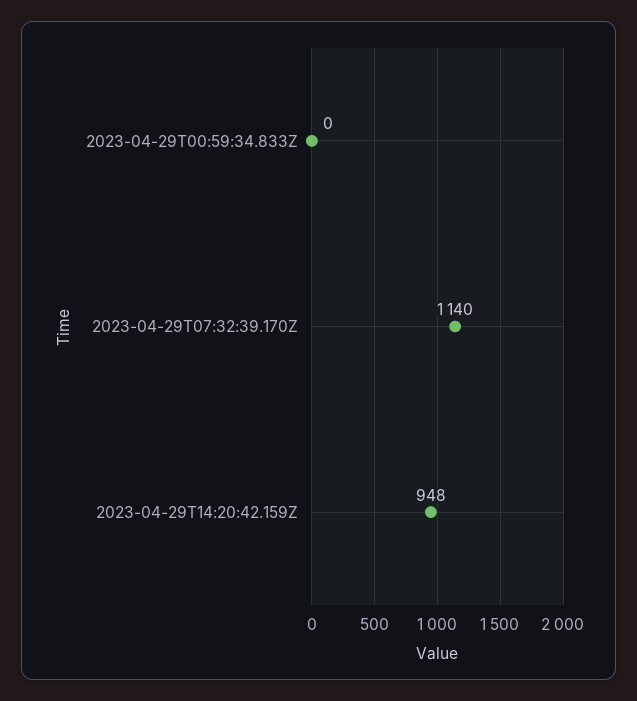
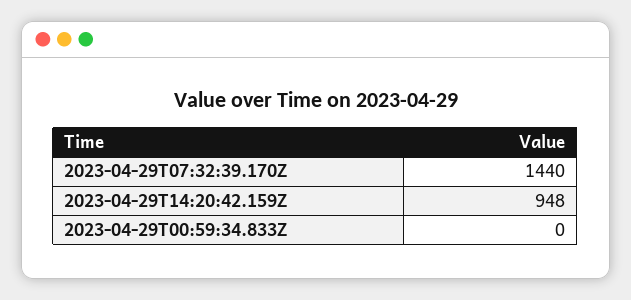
  {
    "2023-04-29T00:59:34.833Z": 0,
-   "2023-04-29T07:32:39.170Z": 1140,
+   "2023-04-29T07:32:39.170Z": 1440,
    "2023-04-29T14:20:42.159Z": 948
  }

